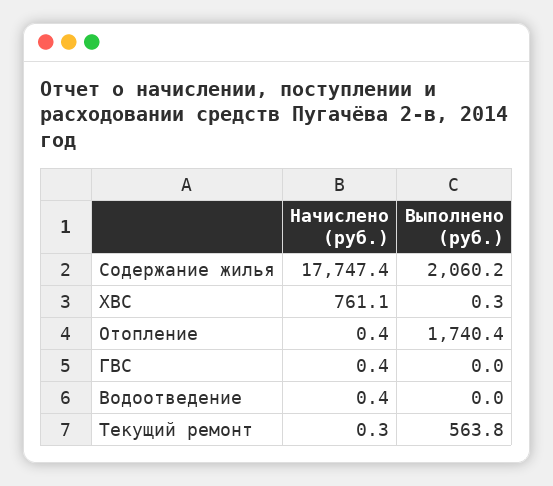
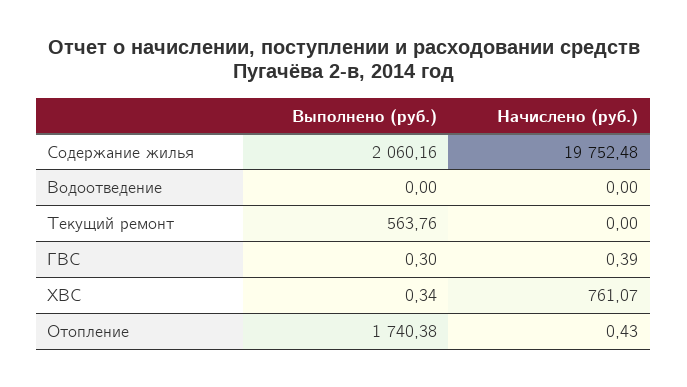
  {
    "Начислено (руб.)": {
-     "Содержание жилья": 17747.4,
+     "Содержание жилья": 19752.48,
      "ХВС": 761.07,
      "Отопление": 0.43,
      "ГВС": 0.39,
-     "Водоотведение": 0.4,
+     "Водоотведение": 0,
-     "Текущий ремонт": 0.3
+     "Текущий ремонт": 0
    },
    "Выполнено (руб.)": {
      "Содержание жилья": 2060.16,
      "ХВС": 0.34,
      "Отопление": 1740.38,
-     "ГВС": 0,
+     "ГВС": 0.3,
      "Водоотведение": 0,
      "Текущий ремонт": 563.76
    }
  }

